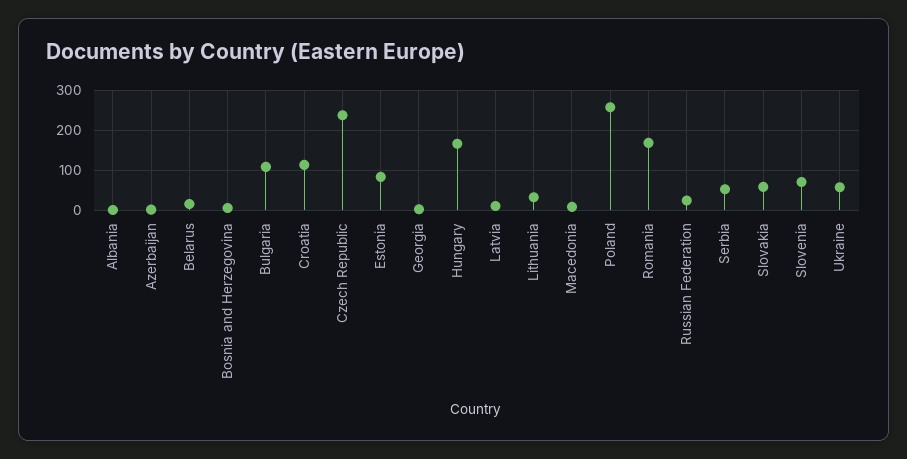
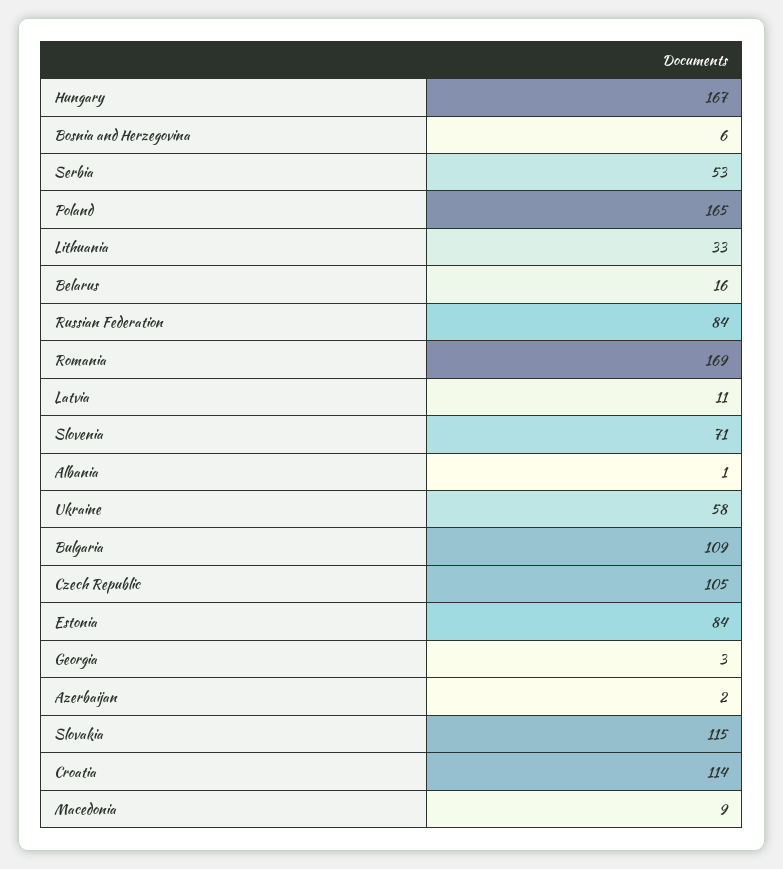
  {
    "Albania": 1,
    "Azerbaijan": 2,
    "Belarus": 16,
    "Bosnia and Herzegovina": 6,
    "Bulgaria": 109,
    "Croatia": 114,
-   "Czech Republic": 240,
+   "Czech Republic": 105,
    "Estonia": 84,
    "Georgia": 3,
    "Hungary": 167,
    "Latvia": 11,
    "Lithuania": 33,
    "Macedonia": 9,
-   "Poland": 260,
+   "Poland": 165,
    "Romania": 169,
-   "Russian Federation": 20,
+   "Russian Federation": 84,
    "Serbia": 53,
-   "Slovakia": 60,
+   "Slovakia": 115,
    "Slovenia": 71,
    "Ukraine": 58
  }

